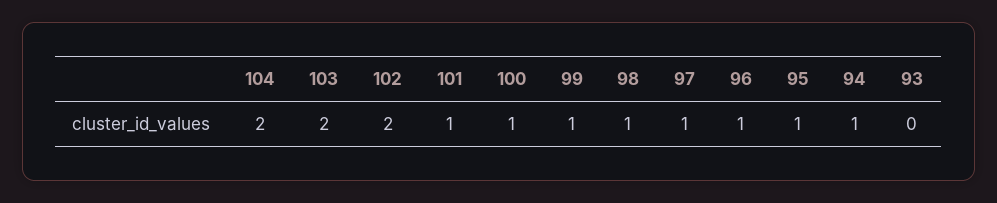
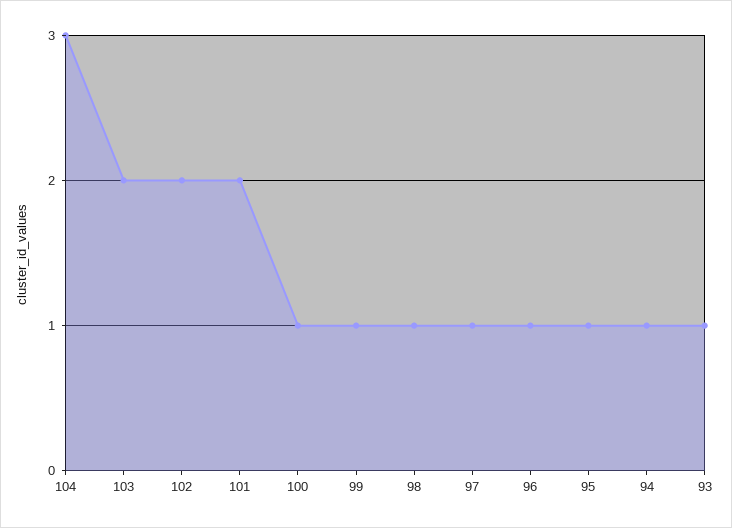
  {
-   "104": 2,
+   "104": 3,
    "103": 2,
    "102": 2,
-   "101": 1,
+   "101": 2,
    "100": 1,
    "99": 1,
    "98": 1,
    "97": 1,
    "96": 1,
    "95": 1,
    "94": 1,
-   "93": 0
+   "93": 1
  }

